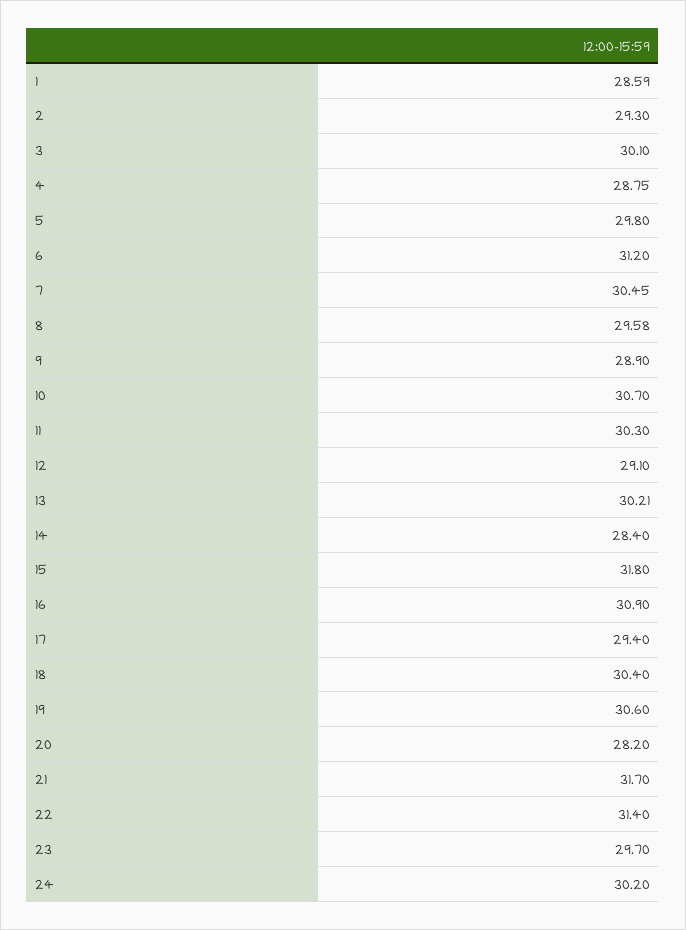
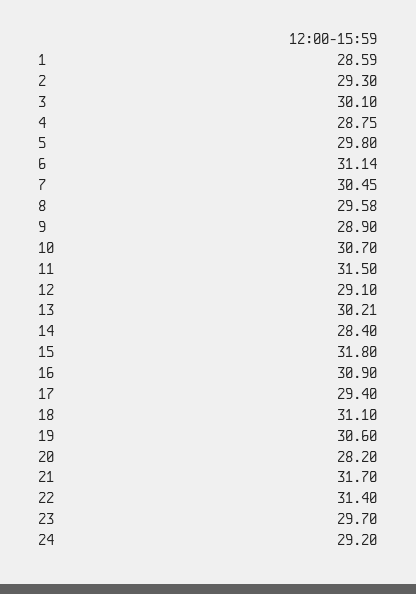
  {
    "1": 28.59,
    "2": 29.3,
    "3": 30.1,
    "4": 28.75,
    "5": 29.8,
-   "6": 31.2,
+   "6": 31.14,
    "7": 30.45,
    "8": 29.58,
    "9": 28.9,
    "10": 30.7,
-   "11": 30.3,
+   "11": 31.5,
    "12": 29.1,
    "13": 30.21,
    "14": 28.4,
    "15": 31.8,
    "16": 30.9,
    "17": 29.4,
-   "18": 30.4,
+   "18": 31.1,
    "19": 30.6,
    "20": 28.2,
    "21": 31.7,
    "22": 31.4,
    "23": 29.7,
-   "24": 30.2
+   "24": 29.2
  }

